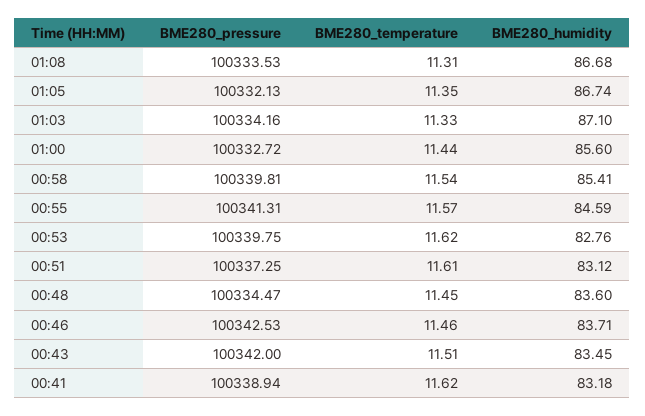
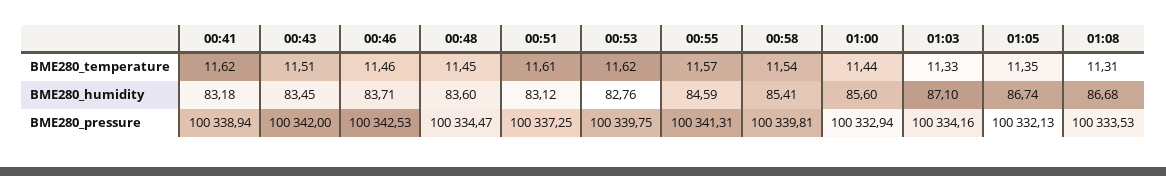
  {
    "BME280_pressure": {
      "01:08": 100333.53,
      "01:05": 100332.13,
      "01:03": 100334.16,
-     "01:00": 100332.72,
+     "01:00": 100332.94,
      "00:58": 100339.81,
      "00:55": 100341.31,
      "00:53": 100339.75,
      "00:51": 100337.25,
      "00:48": 100334.47,
      "00:46": 100342.53,
      "00:43": 100342,
      "00:41": 100338.94
    },
    "BME280_temperature": {
      "01:08": 11.31,
      "01:05": 11.35,
      "01:03": 11.33,
      "01:00": 11.44,
      "00:58": 11.54,
      "00:55": 11.57,
      "00:53": 11.62,
      "00:51": 11.61,
      "00:48": 11.45,
      "00:46": 11.46,
      "00:43": 11.51,
      "00:41": 11.62
    },
    "BME280_humidity": {
      "01:08": 86.68,
      "01:05": 86.74,
      "01:03": 87.1,
      "01:00": 85.6,
      "00:58": 85.41,
      "00:55": 84.59,
      "00:53": 82.76,
      "00:51": 83.12,
      "00:48": 83.6,
      "00:46": 83.71,
      "00:43": 83.45,
      "00:41": 83.18
    }
  }

